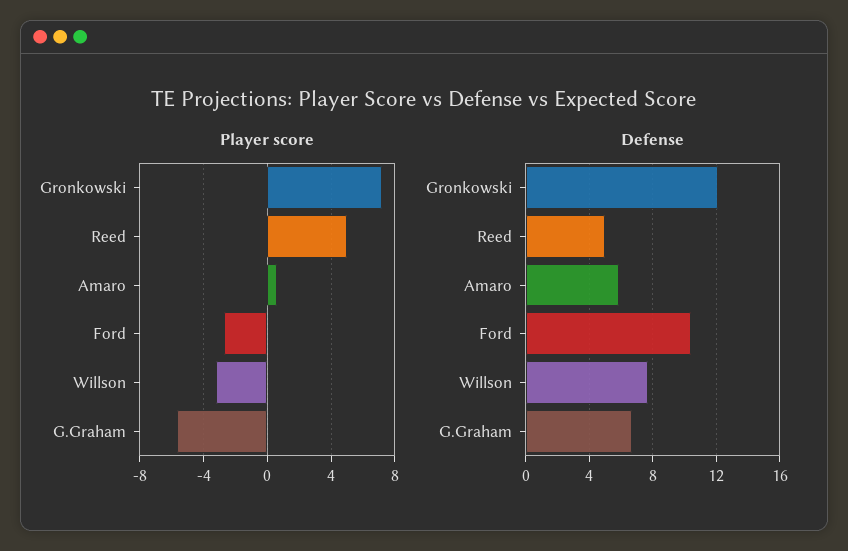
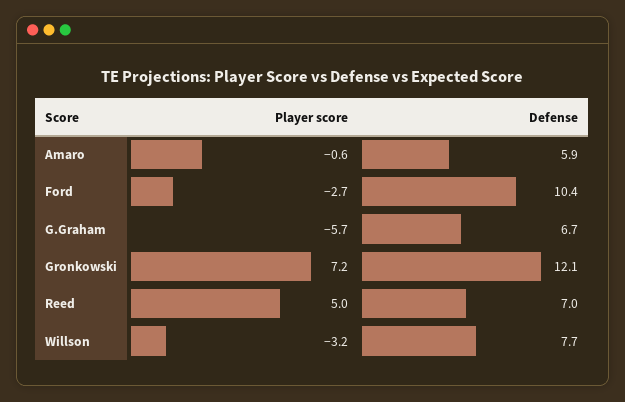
  {
    "Player score": {
      "Gronkowski": 7.2,
      "Reed": 5,
-     "Amaro": 0.5,
+     "Amaro": -0.6,
      "Ford": -2.7,
      "Willson": -3.2,
      "G.Graham": -5.7
    },
    "Defense": {
      "Gronkowski": 12.1,
-     "Reed": 5,
+     "Reed": 7,
      "Amaro": 5.9,
      "Ford": 10.4,
      "Willson": 7.7,
      "G.Graham": 6.7
    }
  }

